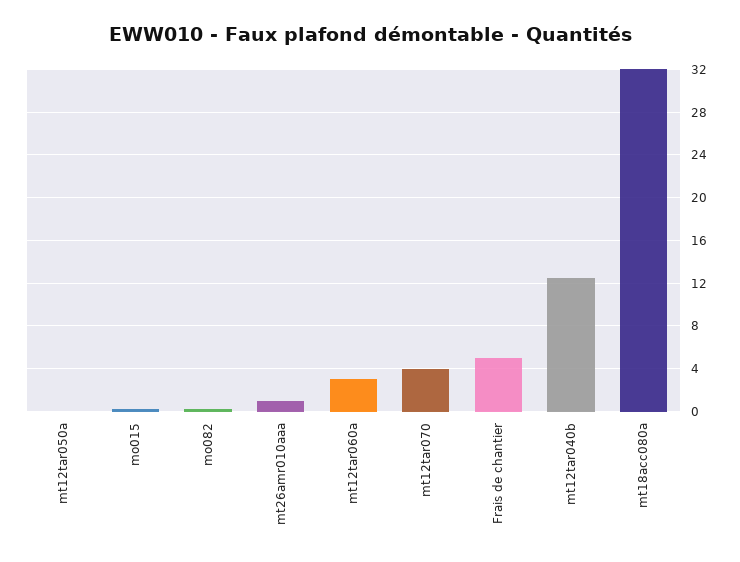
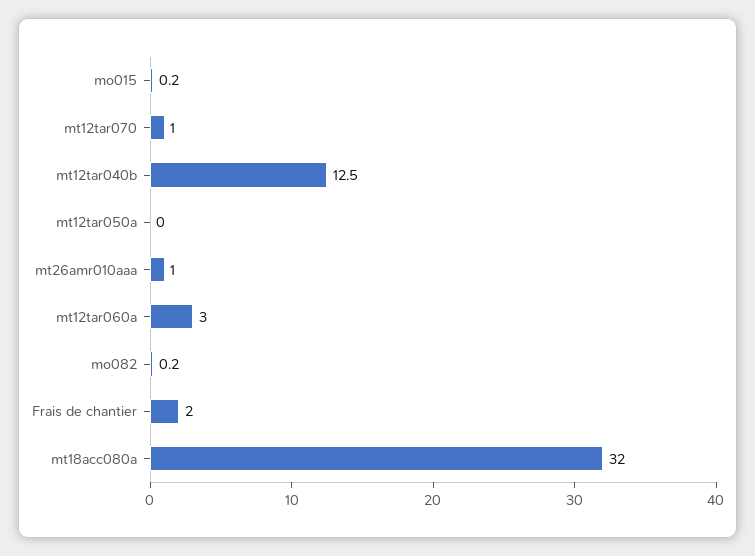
  {
    "mt12tar050a": 0,
    "mo015": 0.2,
    "mo082": 0.2,
    "mt26amr010aaa": 1,
    "mt12tar060a": 3,
-   "mt12tar070": 4,
+   "mt12tar070": 1,
-   "Frais de chantier": 5,
+   "Frais de chantier": 2,
    "mt12tar040b": 12.5,
    "mt18acc080a": 32
  }

